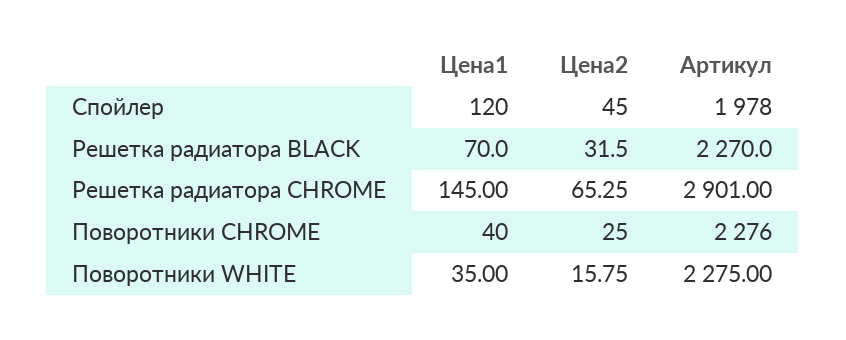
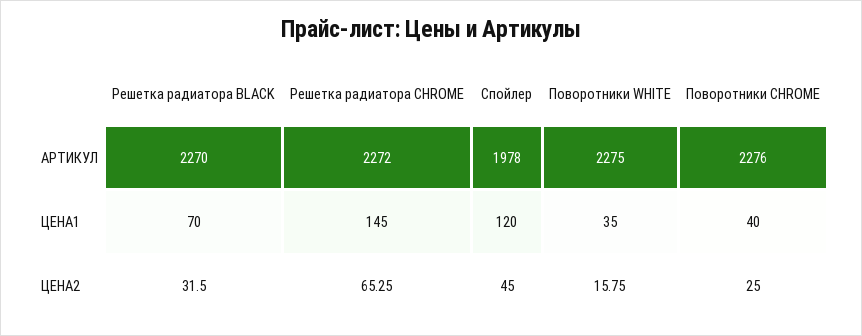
  {
    "Цена1": {
      "Спойлер": 120,
      "Решетка радиатора BLACK": 70,
      "Решетка радиатора CHROME": 145,
      "Поворотники CHROME": 40,
      "Поворотники WHITE": 35
    },
    "Цена2": {
      "Спойлер": 45,
      "Решетка радиатора BLACK": 31.5,
      "Решетка радиатора CHROME": 65.25,
      "Поворотники CHROME": 25,
      "Поворотники WHITE": 15.75
    },
    "Артикул": {
      "Спойлер": 1978,
      "Решетка радиатора BLACK": 2270,
-     "Решетка радиатора CHROME": 2901,
+     "Решетка радиатора CHROME": 2272,
      "Поворотники CHROME": 2276,
      "Поворотники WHITE": 2275
    }
  }

